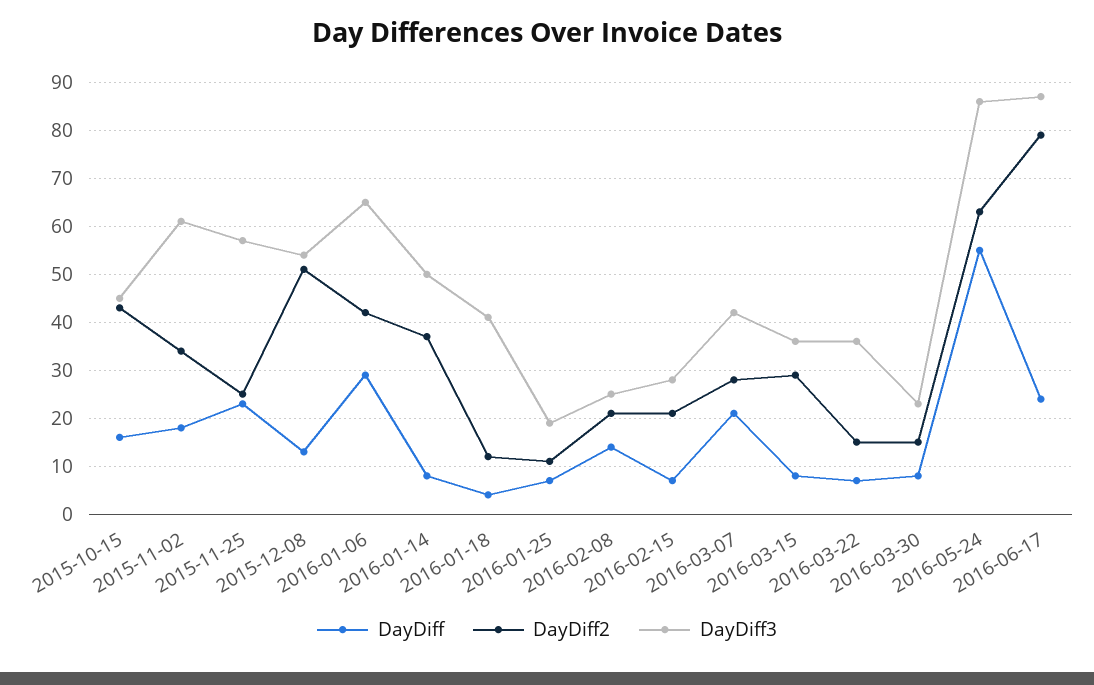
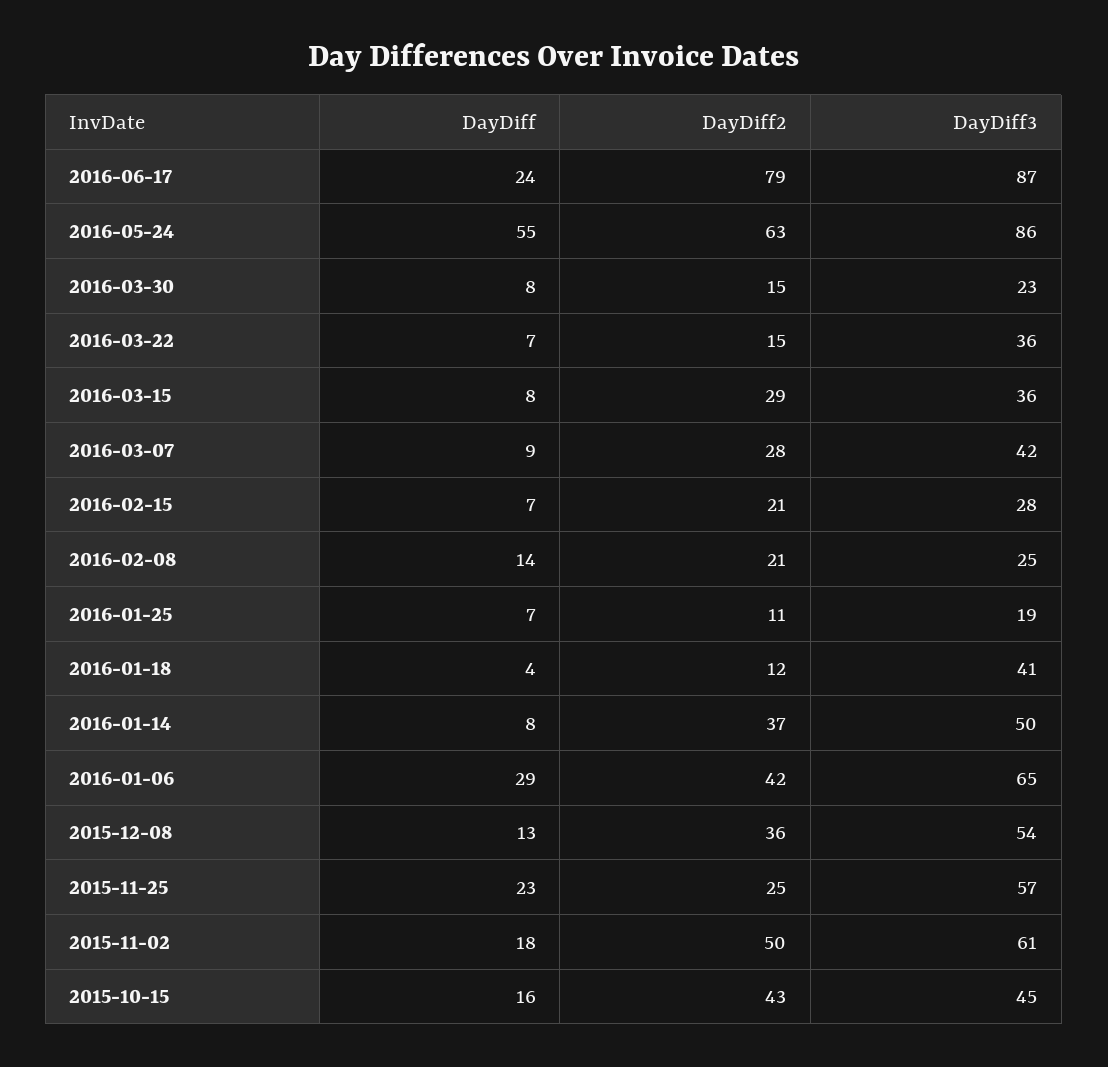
  {
    "DayDiff": {
      "2015-10-15": 16,
      "2015-11-02": 18,
      "2015-11-25": 23,
      "2015-12-08": 13,
      "2016-01-06": 29,
      "2016-01-14": 8,
      "2016-01-18": 4,
      "2016-01-25": 7,
      "2016-02-08": 14,
      "2016-02-15": 7,
-     "2016-03-07": 20,
+     "2016-03-07": 9,
      "2016-03-15": 8,
      "2016-03-22": 7,
      "2016-03-30": 8,
      "2016-05-24": 55,
      "2016-06-17": 24
    },
    "DayDiff2": {
      "2015-10-15": 43,
-     "2015-11-02": 35,
+     "2015-11-02": 50,
      "2015-11-25": 25,
-     "2015-12-08": 50,
+     "2015-12-08": 36,
      "2016-01-06": 42,
      "2016-01-14": 37,
      "2016-01-18": 12,
      "2016-01-25": 11,
      "2016-02-08": 21,
      "2016-02-15": 21,
      "2016-03-07": 28,
      "2016-03-15": 29,
      "2016-03-22": 15,
      "2016-03-30": 15,
      "2016-05-24": 63,
      "2016-06-17": 79
    },
    "DayDiff3": {
      "2015-10-15": 45,
      "2015-11-02": 61,
      "2015-11-25": 57,
      "2015-12-08": 54,
      "2016-01-06": 65,
      "2016-01-14": 50,
      "2016-01-18": 41,
      "2016-01-25": 19,
      "2016-02-08": 25,
      "2016-02-15": 28,
      "2016-03-07": 42,
      "2016-03-15": 36,
      "2016-03-22": 36,
      "2016-03-30": 23,
      "2016-05-24": 86,
      "2016-06-17": 87
    }
  }

